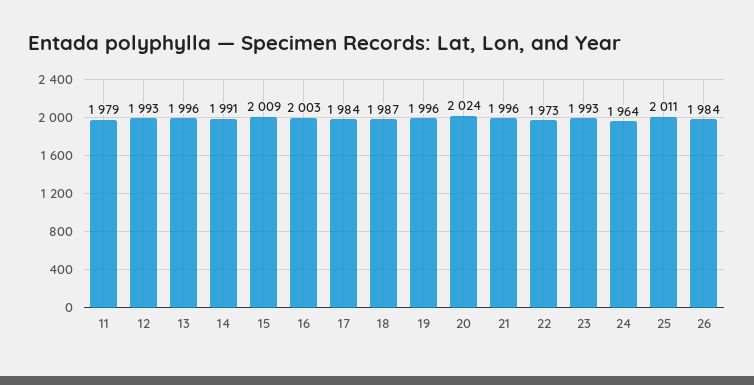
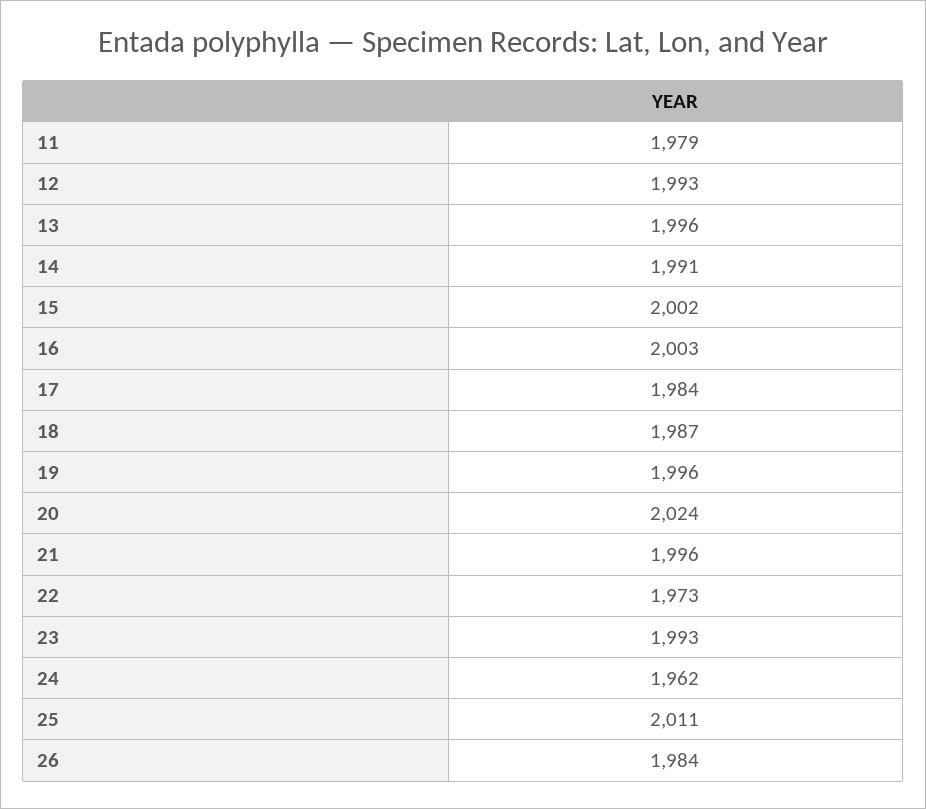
  {
    "11": 1979,
    "12": 1993,
    "13": 1996,
    "14": 1991,
-   "15": 2009,
+   "15": 2002,
    "16": 2003,
    "17": 1984,
    "18": 1987,
    "19": 1996,
    "20": 2024,
    "21": 1996,
    "22": 1973,
    "23": 1993,
-   "24": 1964,
+   "24": 1962,
    "25": 2011,
    "26": 1984
  }

